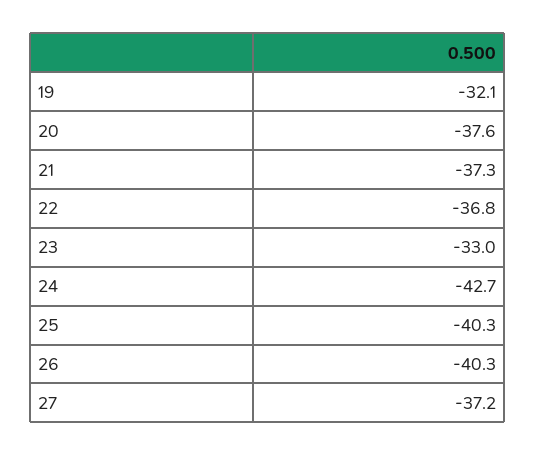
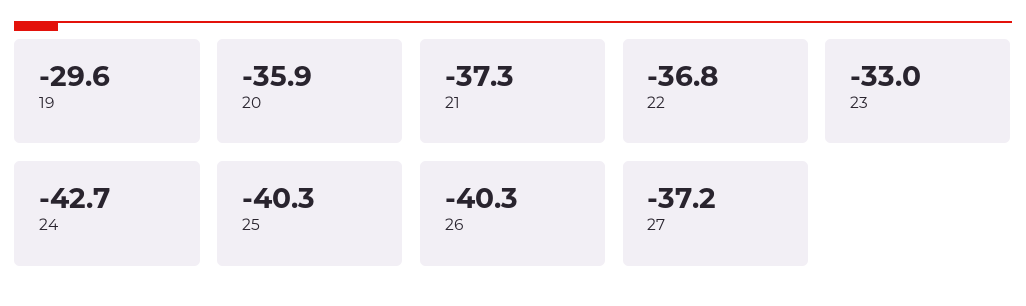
  {
-   "19": -32.1,
+   "19": -29.6,
-   "20": -37.6,
+   "20": -35.9,
    "21": -37.3,
    "22": -36.8,
    "23": -33,
    "24": -42.7,
    "25": -40.3,
    "26": -40.3,
    "27": -37.2
  }

